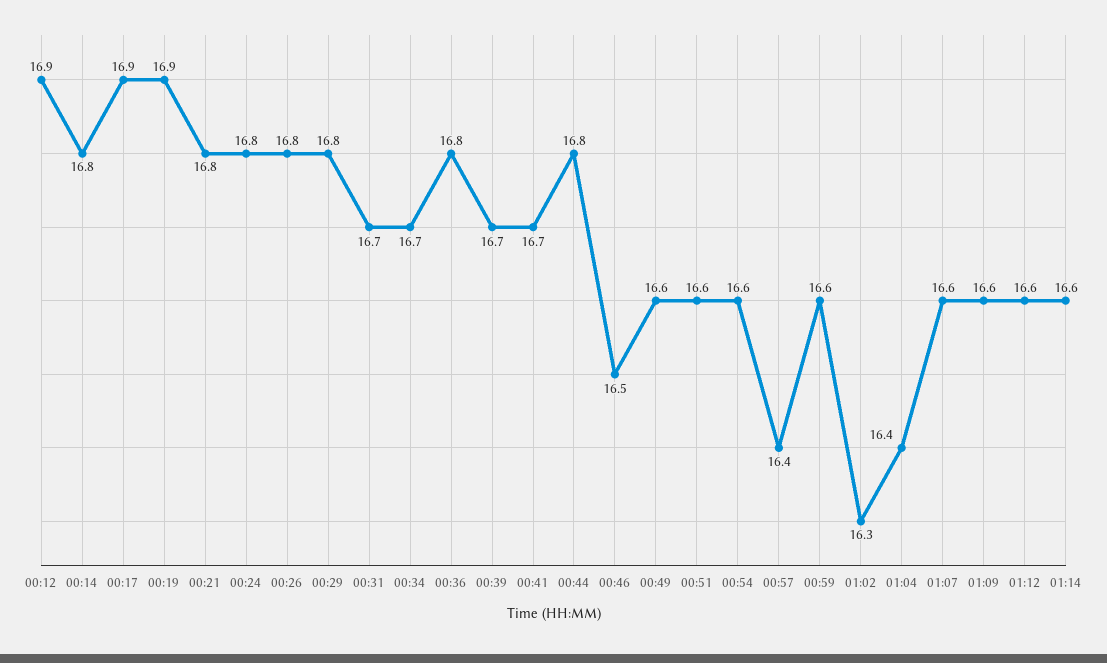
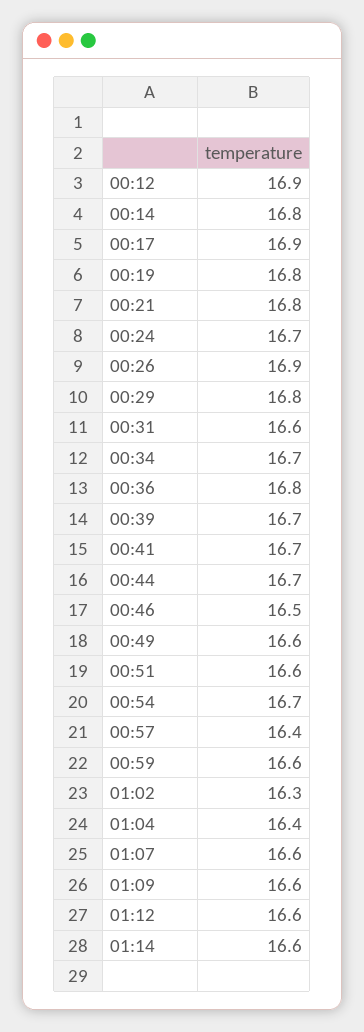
  {
    "00:12": 16.9,
    "00:14": 16.8,
    "00:17": 16.9,
-   "00:19": 16.9,
+   "00:19": 16.8,
    "00:21": 16.8,
-   "00:24": 16.8,
+   "00:24": 16.7,
-   "00:26": 16.8,
+   "00:26": 16.9,
    "00:29": 16.8,
-   "00:31": 16.7,
+   "00:31": 16.6,
    "00:34": 16.7,
    "00:36": 16.8,
    "00:39": 16.7,
    "00:41": 16.7,
-   "00:44": 16.8,
+   "00:44": 16.7,
    "00:46": 16.5,
    "00:49": 16.6,
    "00:51": 16.6,
-   "00:54": 16.6,
+   "00:54": 16.7,
    "00:57": 16.4,
    "00:59": 16.6,
    "01:02": 16.3,
    "01:04": 16.4,
    "01:07": 16.6,
    "01:09": 16.6,
    "01:12": 16.6,
    "01:14": 16.6
  }

